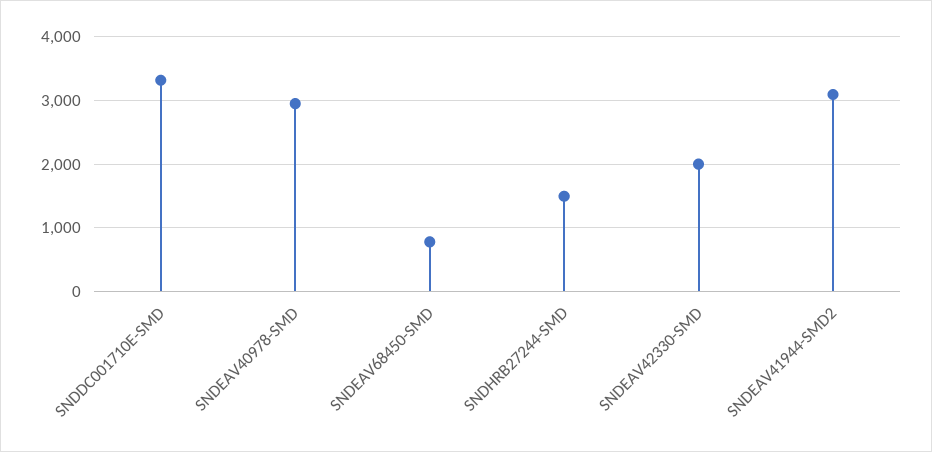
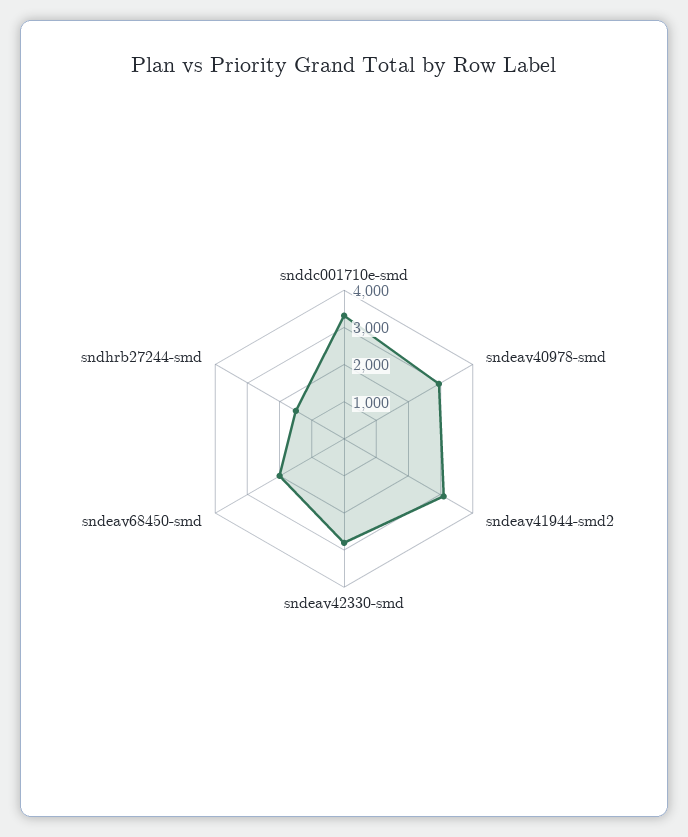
  {
    "SNDDC001710E-SMD": 3300,
    "SNDEAV40978-SMD": 3000,
-   "SNDEAV68450-SMD": 800,
+   "SNDEAV68450-SMD": 2000,
    "SNDHRB27244-SMD": 1500,
-   "SNDEAV42330-SMD": 2000,
+   "SNDEAV42330-SMD": 2750,
    "SNDEAV41944-SMD2": 3100
  }

